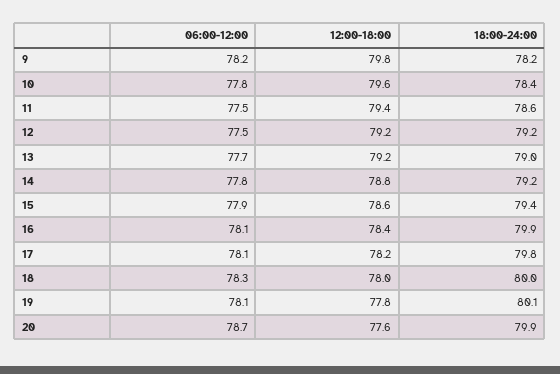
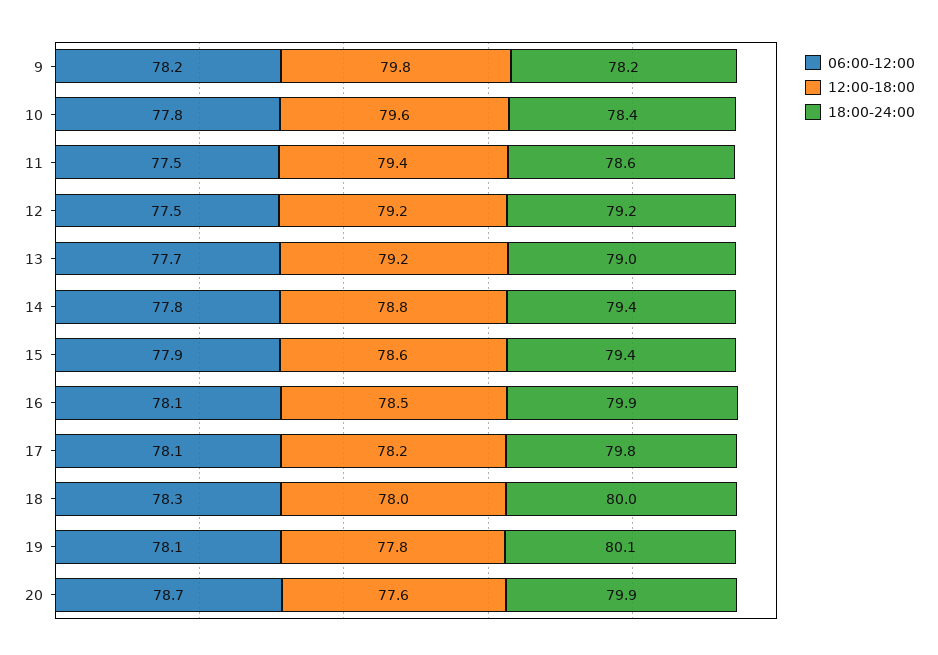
  {
    "06:00-12:00": {
      "9": 78.2,
      "10": 77.8,
      "11": 77.5,
      "12": 77.5,
      "13": 77.7,
      "14": 77.8,
      "15": 77.9,
      "16": 78.1,
      "17": 78.1,
      "18": 78.3,
      "19": 78.1,
      "20": 78.7
    },
    "12:00-18:00": {
      "9": 79.8,
      "10": 79.6,
      "11": 79.4,
      "12": 79.2,
      "13": 79.2,
      "14": 78.8,
      "15": 78.6,
-     "16": 78.4,
+     "16": 78.5,
      "17": 78.2,
      "18": 78,
      "19": 77.8,
      "20": 77.6
    },
    "18:00-24:00": {
      "9": 78.2,
      "10": 78.4,
      "11": 78.6,
      "12": 79.2,
      "13": 79,
-     "14": 79.2,
+     "14": 79.4,
      "15": 79.4,
      "16": 79.9,
      "17": 79.8,
      "18": 80,
      "19": 80.1,
      "20": 79.9
    }
  }

